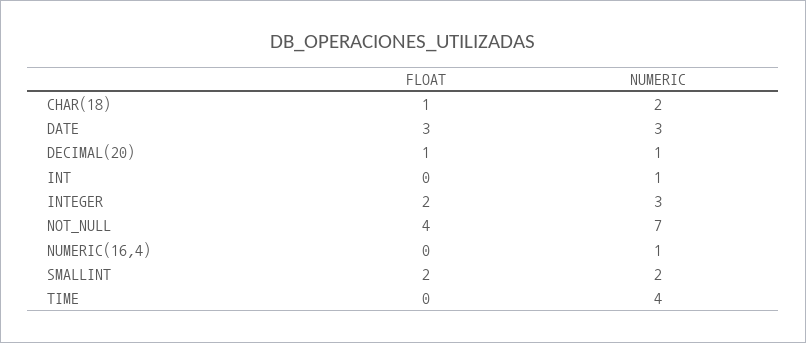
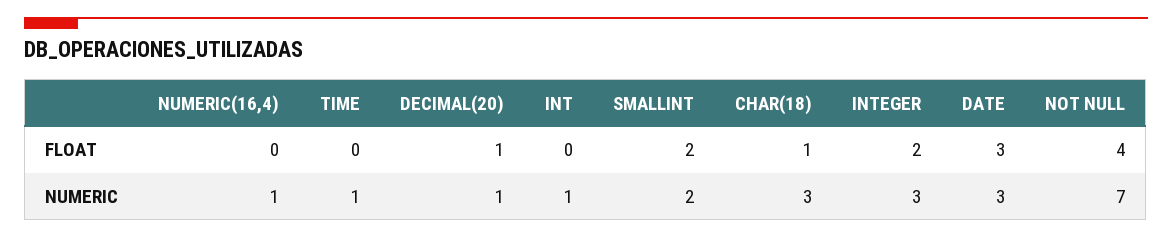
  {
    "FLOAT": {
      "CHAR(18)": 1,
      "DATE": 3,
      "DECIMAL(20)": 1,
      "INT": 0,
      "INTEGER": 2,
      "NOT_NULL": 4,
      "NUMERIC(16,4)": 0,
      "SMALLINT": 2,
      "TIME": 0
    },
    "NUMERIC": {
-     "CHAR(18)": 2,
+     "CHAR(18)": 3,
      "DATE": 3,
      "DECIMAL(20)": 1,
      "INT": 1,
      "INTEGER": 3,
      "NOT_NULL": 7,
      "NUMERIC(16,4)": 1,
      "SMALLINT": 2,
-     "TIME": 4
+     "TIME": 1
    }
  }

